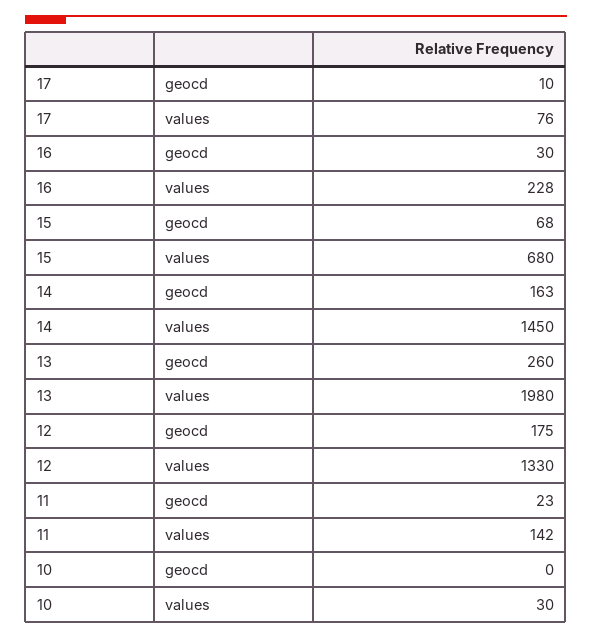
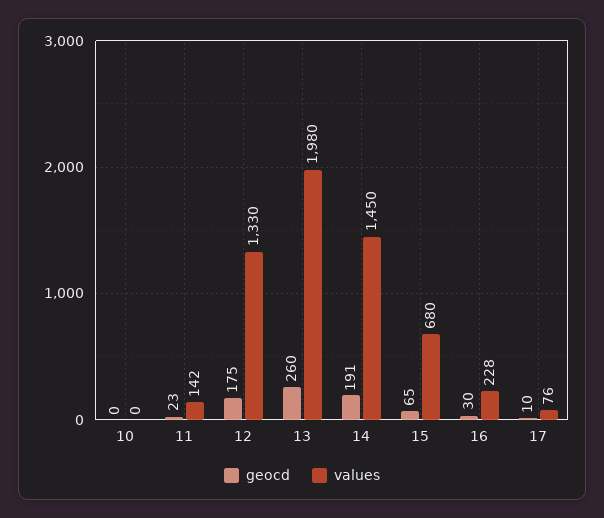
  {
    "geocd": {
      "17": 10,
      "16": 30,
-     "15": 68,
+     "15": 65,
-     "14": 163,
+     "14": 191,
      "13": 260,
      "12": 175,
      "11": 23,
      "10": 0
    },
    "values": {
      "17": 76,
      "16": 228,
      "15": 680,
      "14": 1450,
      "13": 1980,
      "12": 1330,
      "11": 142,
-     "10": 30
+     "10": 0
    }
  }

